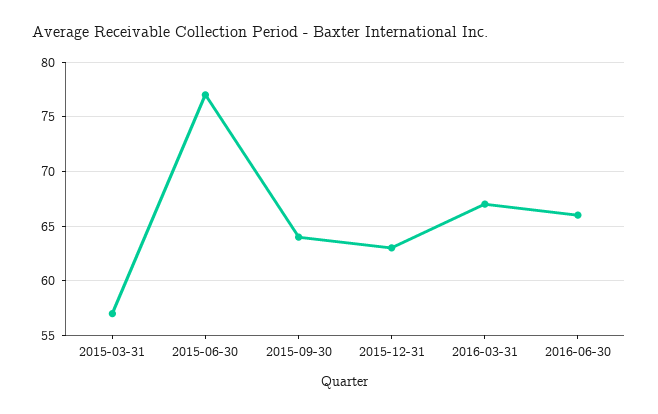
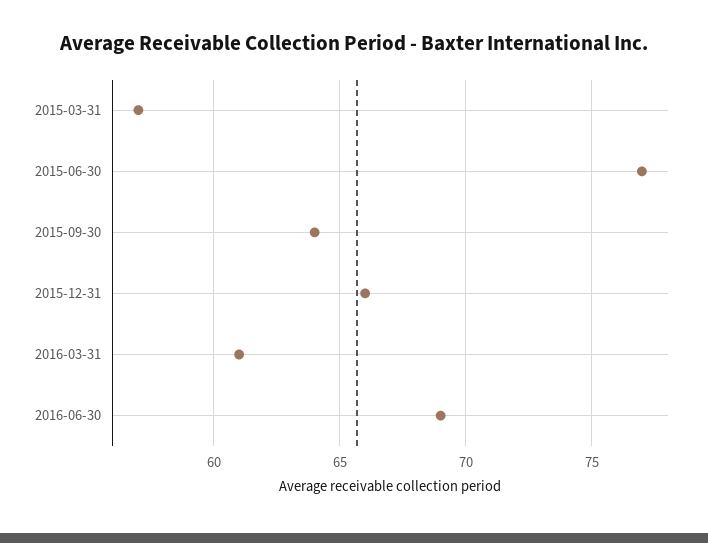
  {
    "2015-03-31": 57,
    "2015-06-30": 77,
    "2015-09-30": 64,
-   "2015-12-31": 63,
+   "2015-12-31": 66,
-   "2016-03-31": 67,
+   "2016-03-31": 61,
-   "2016-06-30": 66
+   "2016-06-30": 69
  }

